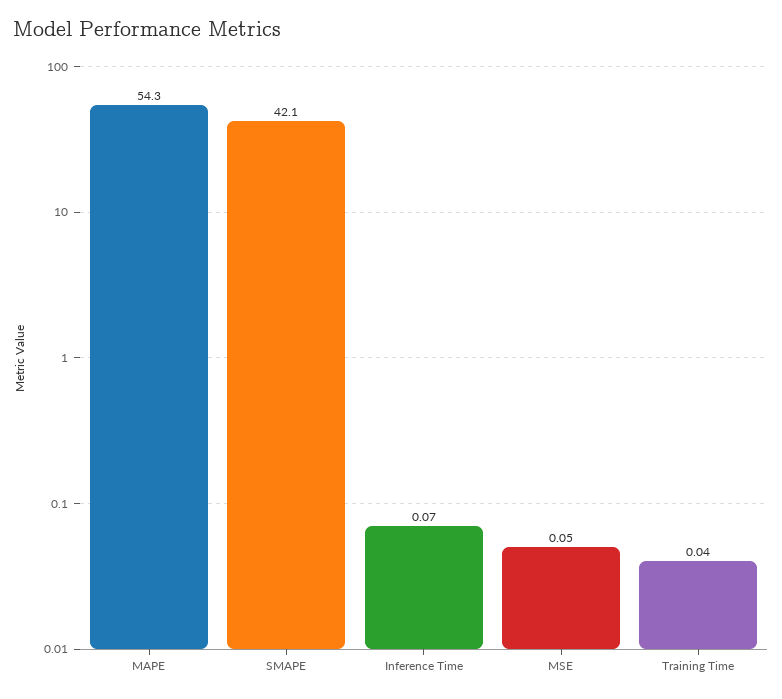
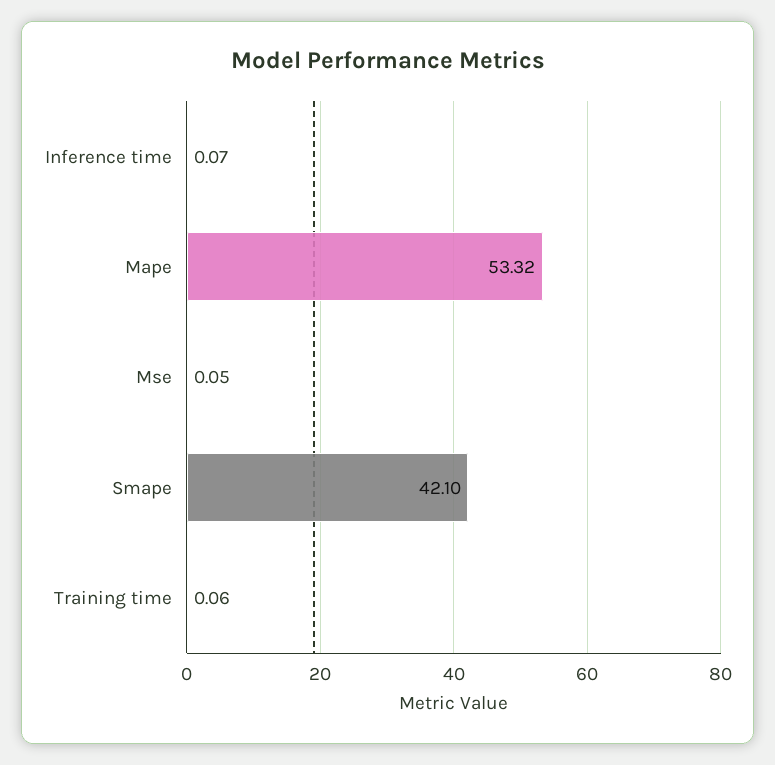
  {
-   "MAPE": 54.3,
+   "MAPE": 53.32,
    "SMAPE": 42.1,
    "Inference Time": 0.07,
    "MSE": 0.05,
-   "Training Time": 0.04
+   "Training Time": 0.06
  }

